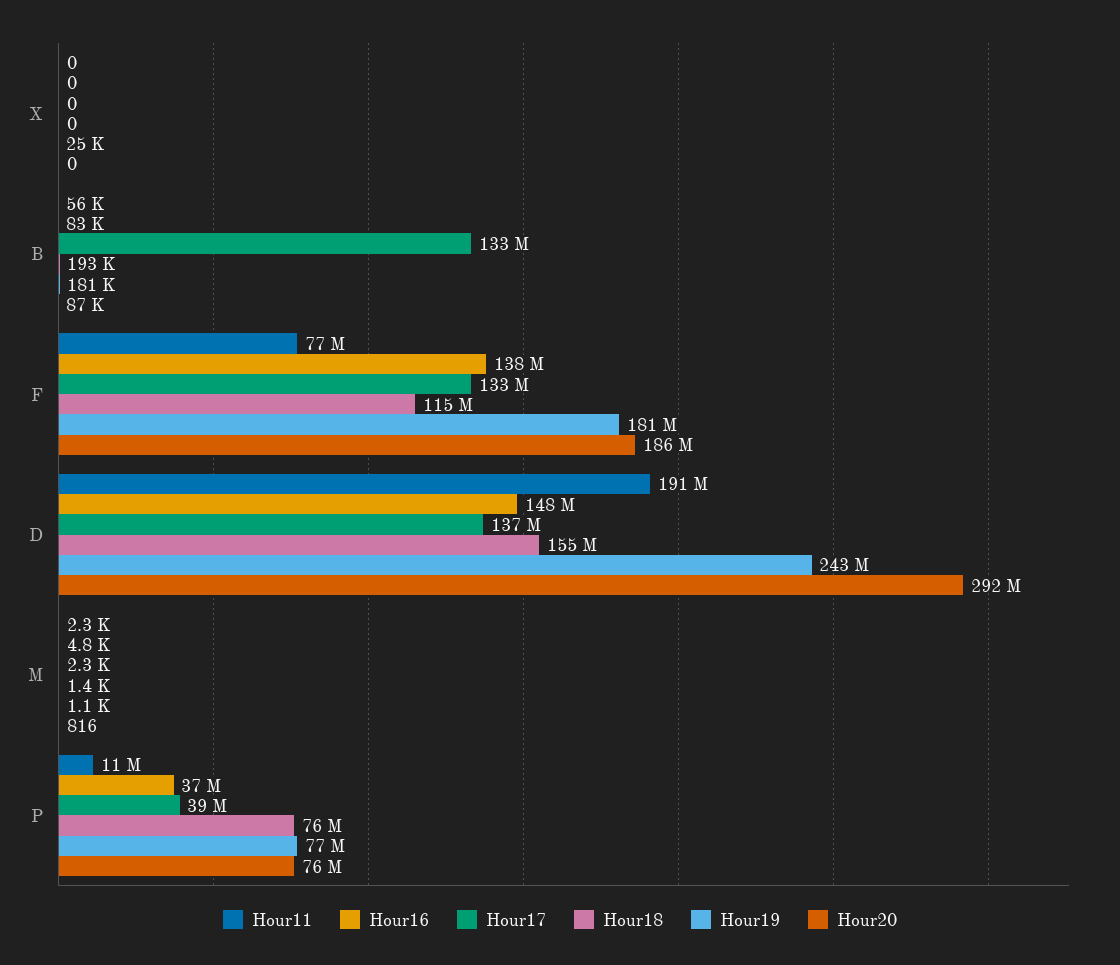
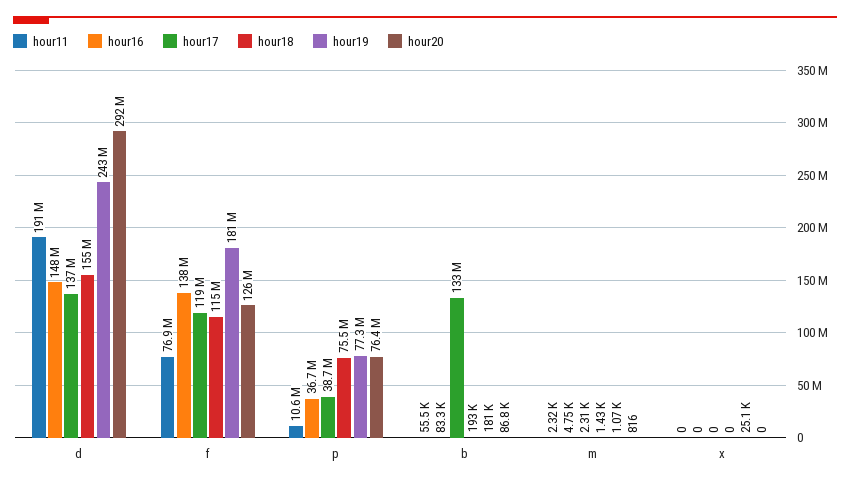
  {
    "Hour11": {
      "X": 0,
      "B": 55500,
      "F": 76900000,
      "D": 191000000,
      "M": 2320,
      "P": 10600000
    },
    "Hour16": {
      "X": 0,
      "B": 83300,
      "F": 138000000,
      "D": 148000000,
      "M": 4750,
      "P": 36700000
    },
    "Hour17": {
      "X": 0,
      "B": 133000000,
-     "F": 133000000,
+     "F": 119000000,
      "D": 137000000,
      "M": 2310,
      "P": 38700000
    },
    "Hour18": {
      "X": 0,
      "B": 193000,
      "F": 115000000,
      "D": 155000000,
      "M": 1430,
      "P": 75500000
    },
    "Hour19": {
      "X": 25100,
      "B": 181000,
      "F": 181000000,
      "D": 243000000,
      "M": 1070,
      "P": 77300000
    },
    "Hour20": {
      "X": 0,
      "B": 86800,
-     "F": 186000000,
+     "F": 126000000,
      "D": 292000000,
      "M": 816,
      "P": 76400000
    }
  }

